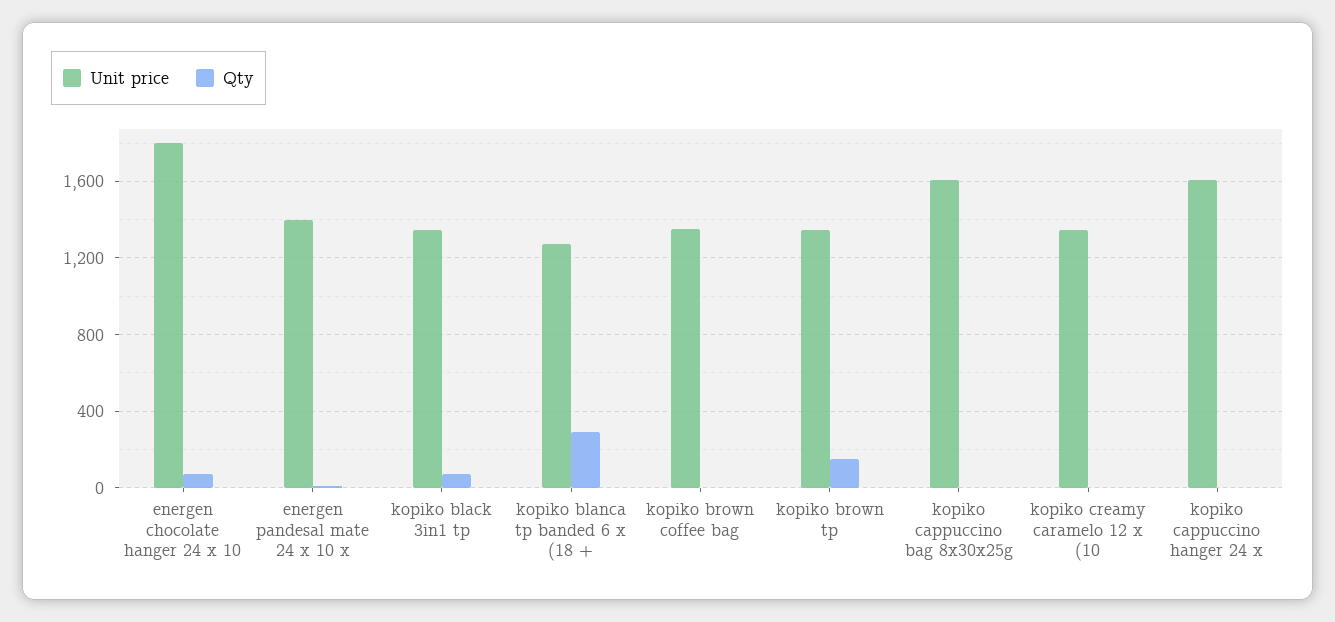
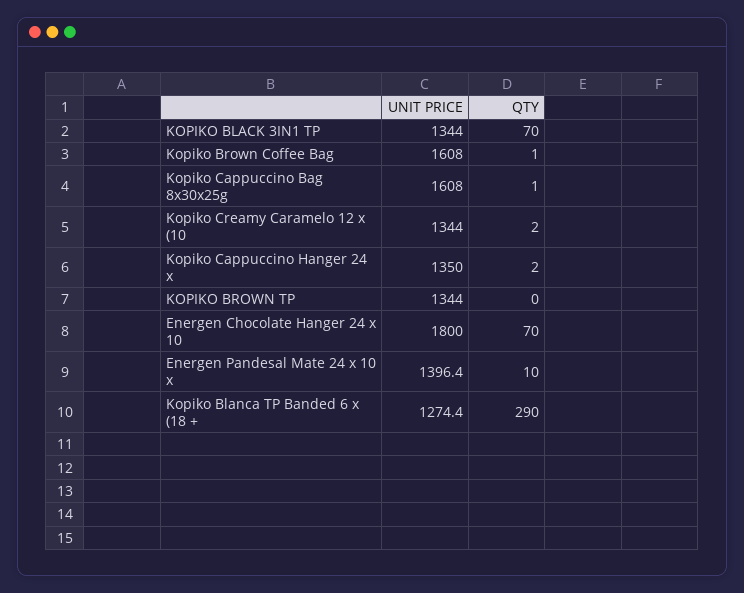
  {
    "Unit price": {
      "energen chocolate hanger 24 x 10": 1800,
      "energen pandesal mate 24 x 10 x": 1396.4,
      "kopiko black 3in1 tp": 1344,
      "kopiko blanca tp banded 6 x (18 +": 1274.4,
-     "kopiko brown coffee bag": 1350,
+     "kopiko brown coffee bag": 1608,
      "kopiko brown tp": 1344,
      "kopiko cappuccino bag 8x30x25g": 1608,
      "kopiko creamy caramelo 12 x (10": 1344,
-     "kopiko cappuccino hanger 24 x": 1600
+     "kopiko cappuccino hanger 24 x": 1350
    },
    "Qty": {
      "energen chocolate hanger 24 x 10": 70,
      "energen pandesal mate 24 x 10 x": 10,
      "kopiko black 3in1 tp": 70,
      "kopiko blanca tp banded 6 x (18 +": 290,
      "kopiko brown coffee bag": 1,
-     "kopiko brown tp": 150,
+     "kopiko brown tp": 0,
      "kopiko cappuccino bag 8x30x25g": 1,
      "kopiko creamy caramelo 12 x (10": 2,
      "kopiko cappuccino hanger 24 x": 2
    }
  }

